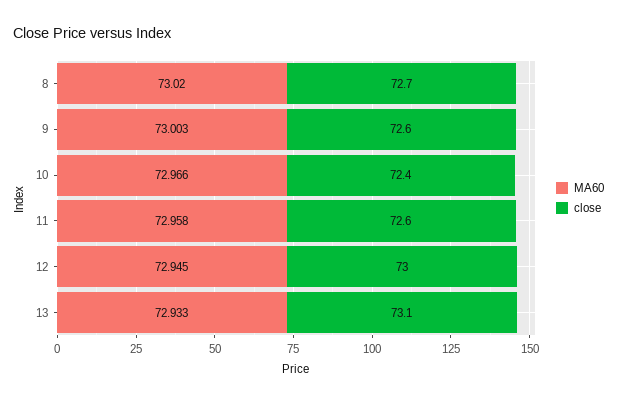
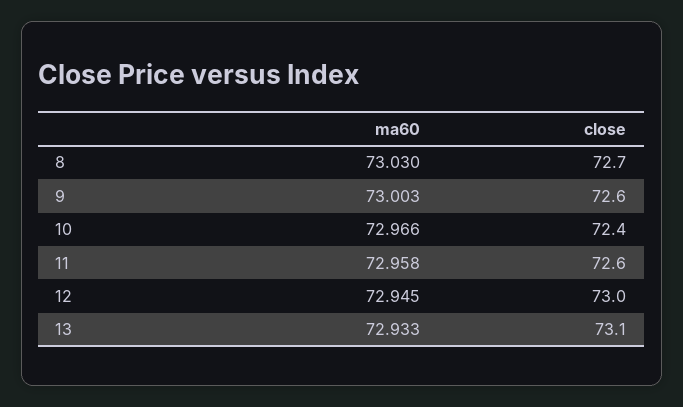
  {
    "MA60": {
-     "8": 73.02,
+     "8": 73.03,
      "9": 73.003,
      "10": 72.966,
      "11": 72.958,
      "12": 72.945,
      "13": 72.933
    },
    "close": {
      "8": 72.7,
      "9": 72.6,
      "10": 72.4,
      "11": 72.6,
      "12": 73,
      "13": 73.1
    }
  }

